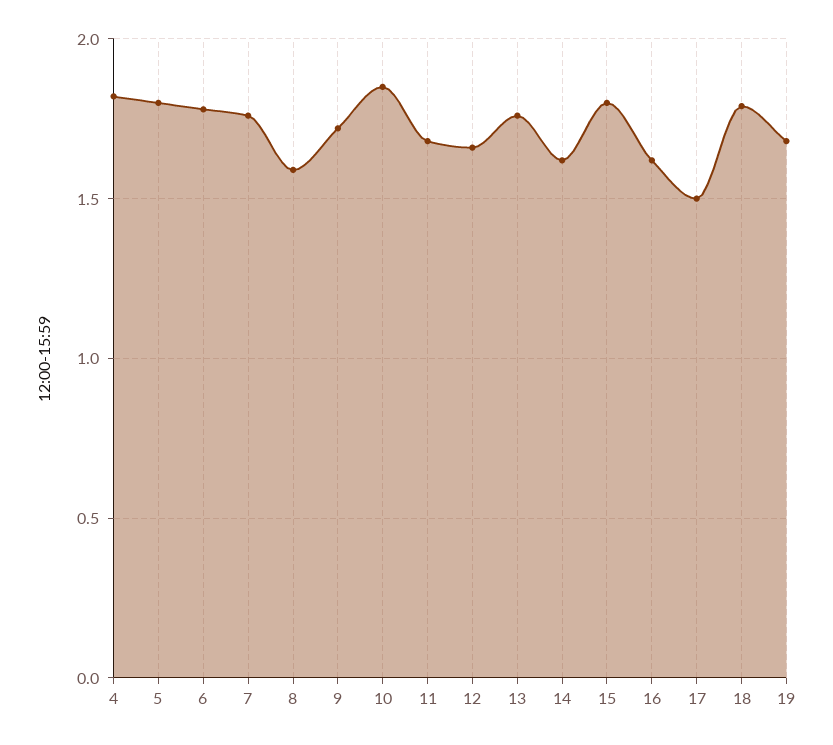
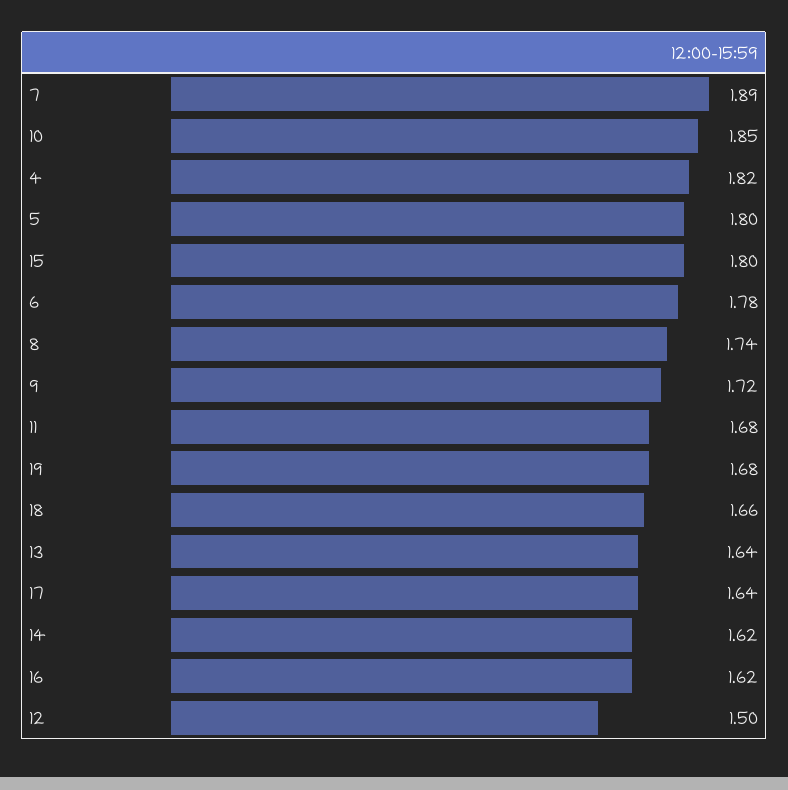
  {
    "4": 1.82,
    "5": 1.8,
    "6": 1.78,
-   "7": 1.75,
+   "7": 1.89,
-   "8": 1.6,
+   "8": 1.74,
    "9": 1.72,
    "10": 1.85,
    "11": 1.68,
-   "12": 1.65,
+   "12": 1.5,
-   "13": 1.75,
+   "13": 1.64,
    "14": 1.62,
    "15": 1.8,
    "16": 1.62,
-   "17": 1.5,
+   "17": 1.64,
-   "18": 1.8,
+   "18": 1.66,
    "19": 1.68
  }

